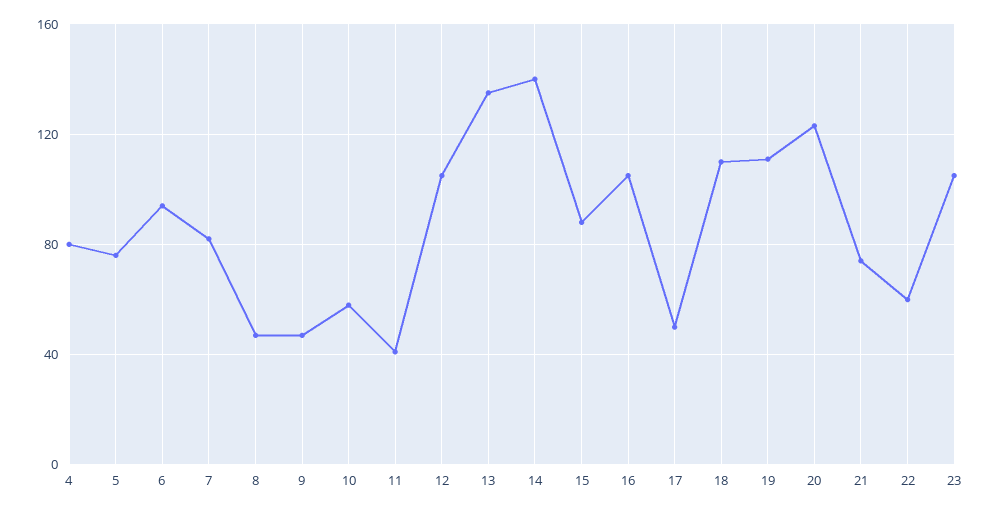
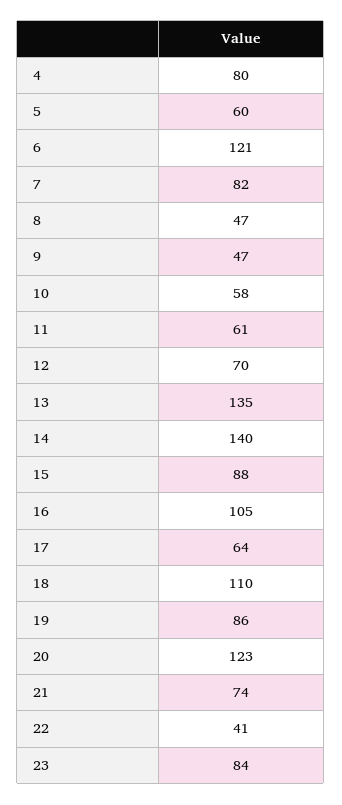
  {
    "4": 80,
-   "5": 75,
+   "5": 60,
-   "6": 95,
+   "6": 121,
    "7": 82,
    "8": 47,
    "9": 47,
    "10": 58,
-   "11": 40,
+   "11": 61,
-   "12": 105,
+   "12": 70,
    "13": 135,
    "14": 140,
    "15": 88,
    "16": 105,
-   "17": 50,
+   "17": 64,
    "18": 110,
-   "19": 110,
+   "19": 86,
    "20": 123,
    "21": 74,
-   "22": 60,
+   "22": 41,
-   "23": 105
+   "23": 84
  }

